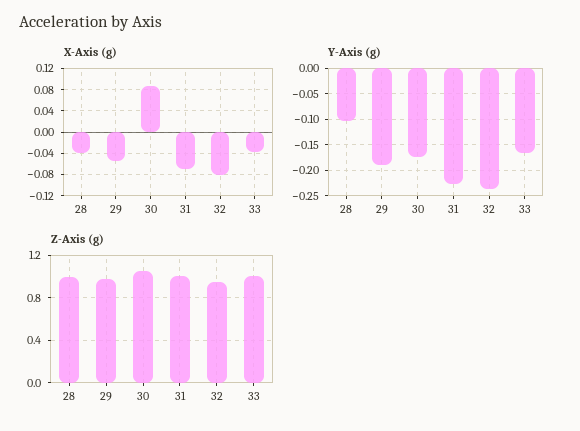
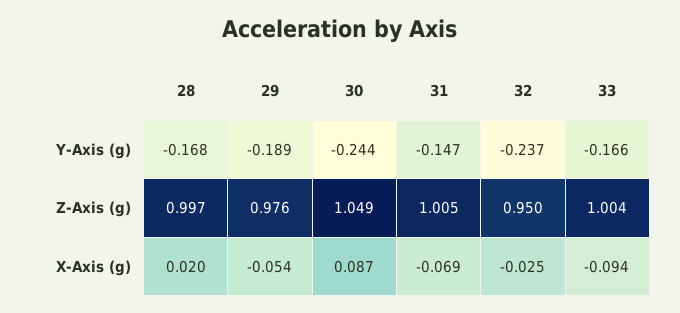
  {
    "X-Axis (g)": {
-     "28": -0.04,
+     "28": 0.02,
      "29": -0.054,
      "30": 0.087,
      "31": -0.069,
-     "32": -0.08,
+     "32": -0.025,
-     "33": -0.04
+     "33": -0.094
    },
    "Y-Axis (g)": {
-     "28": -0.1,
+     "28": -0.168,
      "29": -0.189,
-     "30": -0.175,
+     "30": -0.244,
-     "31": -0.225,
+     "31": -0.147,
      "32": -0.237,
      "33": -0.166
    },
    "Z-Axis (g)": {
      "28": 0.997,
      "29": 0.976,
      "30": 1.049,
      "31": 1.005,
      "32": 0.95,
      "33": 1.004
    }
  }

